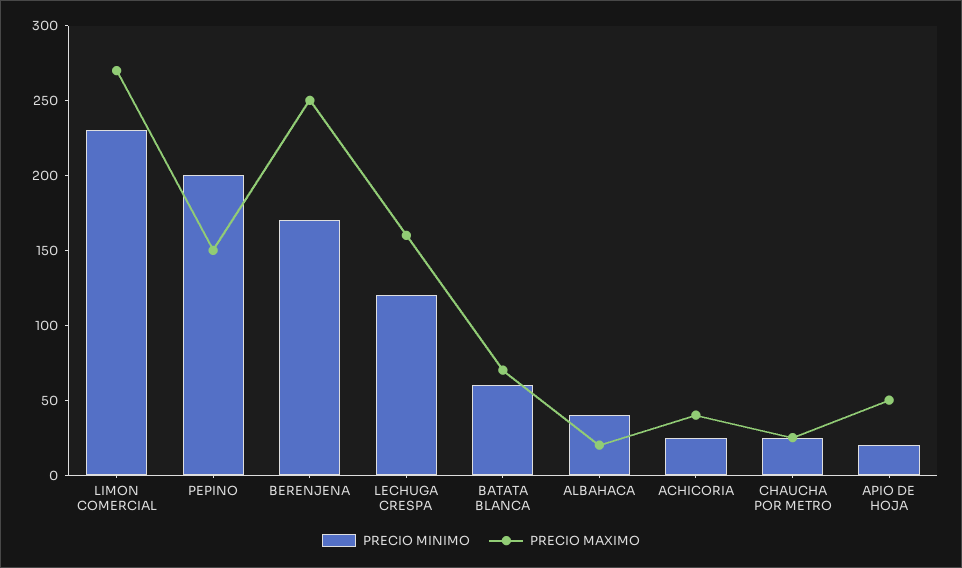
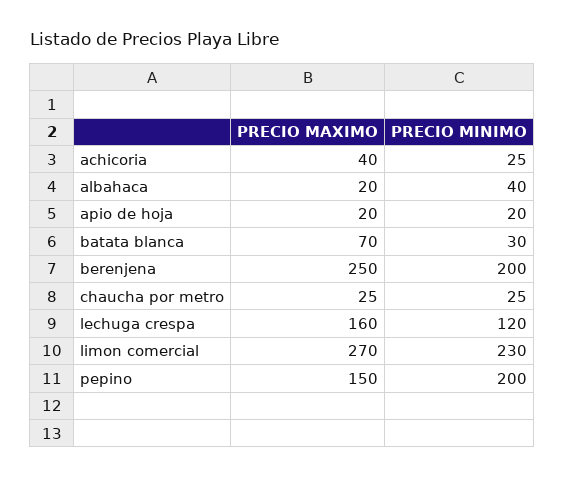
  {
    "PRECIO MINIMO": {
      "LIMON COMERCIAL": 230,
      "PEPINO": 200,
-     "BERENJENA": 170,
+     "BERENJENA": 200,
      "LECHUGA CRESPA": 120,
-     "BATATA BLANCA": 60,
+     "BATATA BLANCA": 30,
      "ALBAHACA": 40,
      "ACHICORIA": 25,
      "CHAUCHA POR METRO": 25,
      "APIO DE HOJA": 20
    },
    "PRECIO MAXIMO": {
      "LIMON COMERCIAL": 270,
      "PEPINO": 150,
      "BERENJENA": 250,
      "LECHUGA CRESPA": 160,
      "BATATA BLANCA": 70,
      "ALBAHACA": 20,
      "ACHICORIA": 40,
      "CHAUCHA POR METRO": 25,
-     "APIO DE HOJA": 50
+     "APIO DE HOJA": 20
    }
  }

